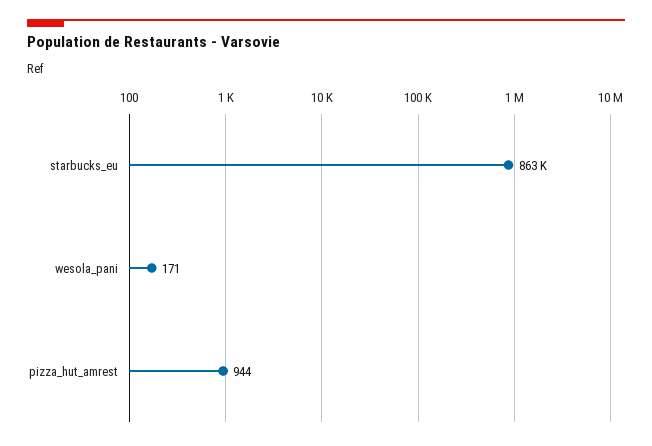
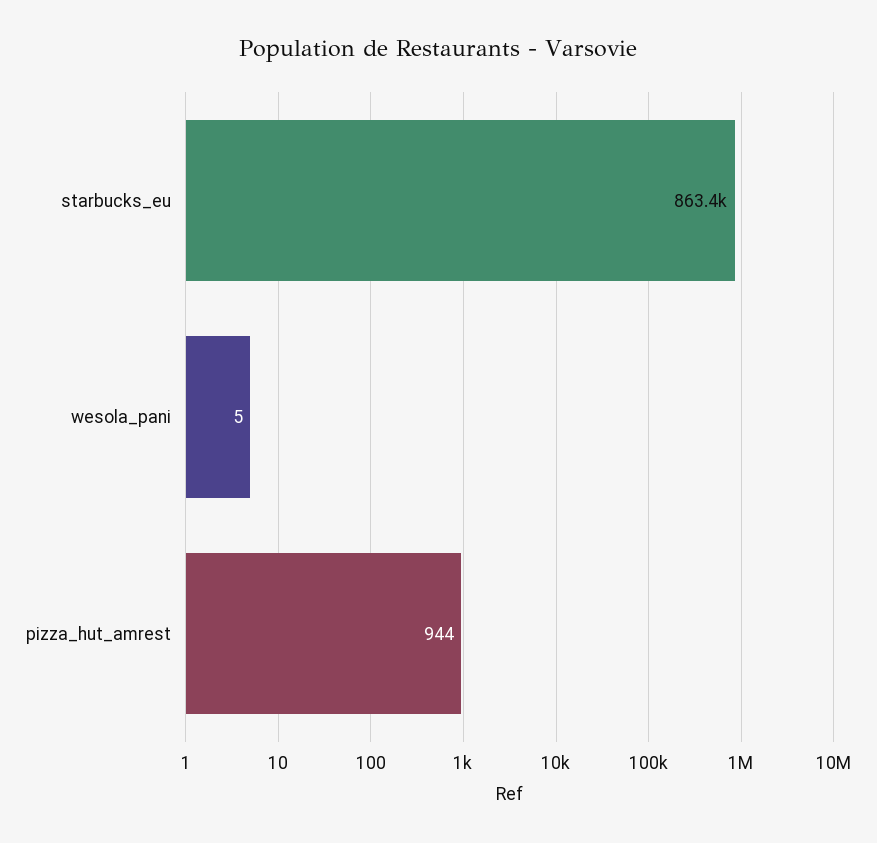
  {
    "starbucks_eu": 863400,
-   "wesola_pani": 171,
+   "wesola_pani": 5,
    "pizza_hut_amrest": 944
  }

